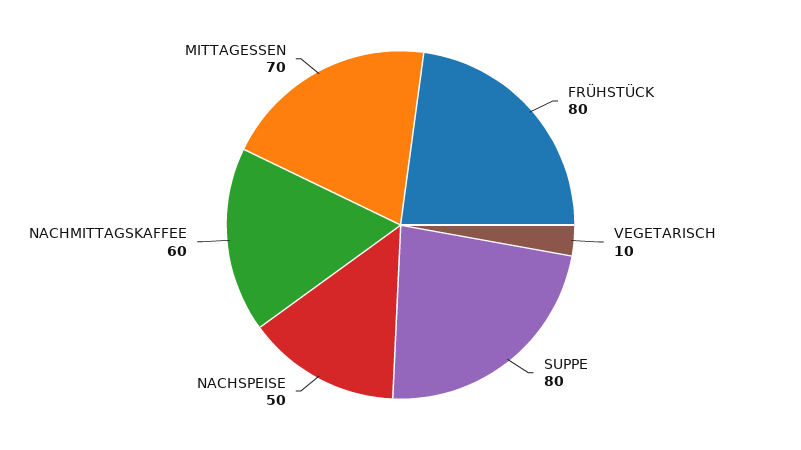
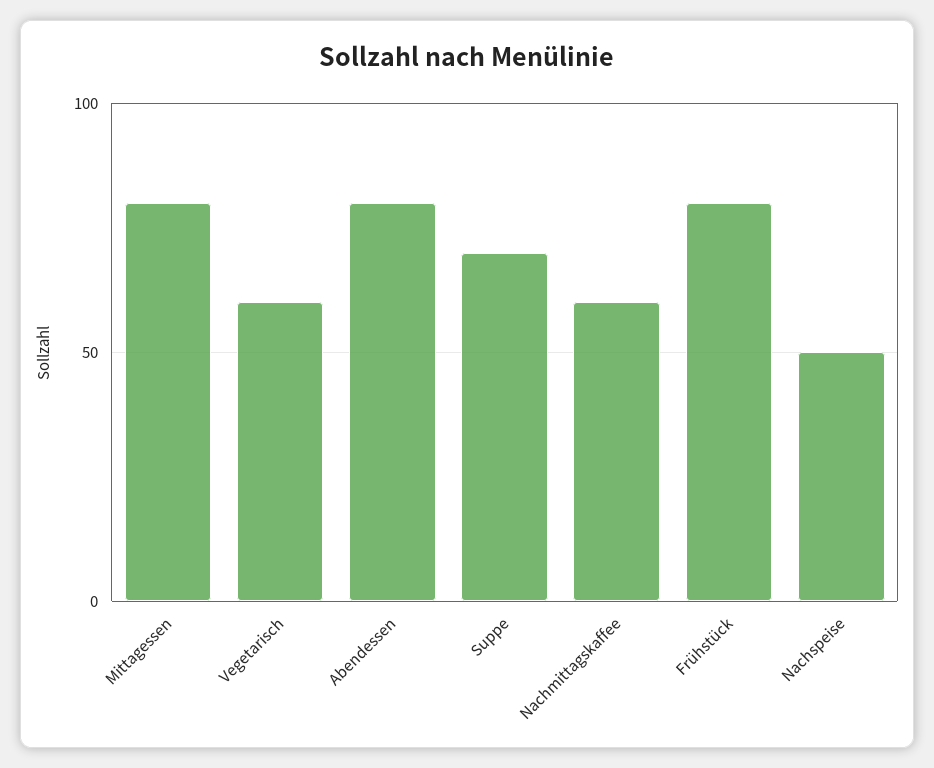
  {
    "FRÜHSTÜCK": 80,
-   "VEGETARISCH": 10,
+   "VEGETARISCH": 60,
-   "SUPPE": 80,
+   "SUPPE": 70,
    "NACHSPEISE": 50,
    "NACHMITTAGSKAFFEE": 60,
-   "MITTAGESSEN": 70
+   "MITTAGESSEN": 80,
+   "Abendessen": 80
  }

